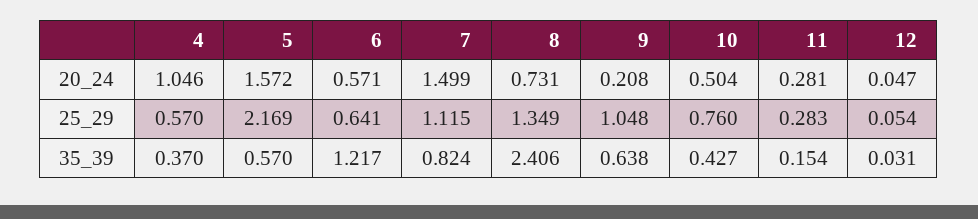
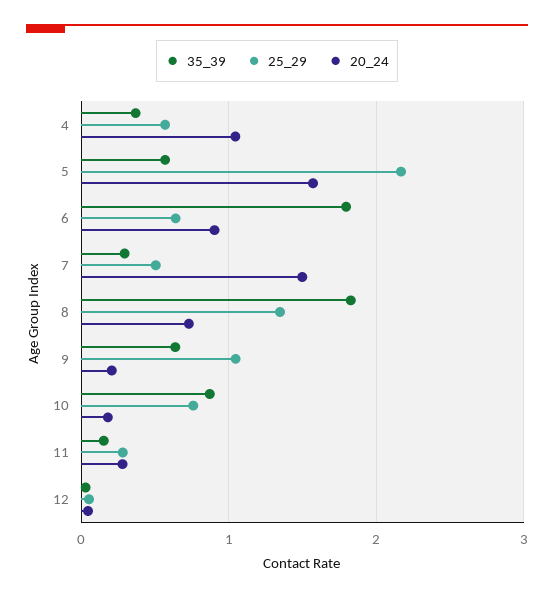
  {
    "20_24": {
      "4": 1.046,
      "5": 1.572,
-     "6": 0.571,
+     "6": 0.9,
      "7": 1.499,
      "8": 0.731,
      "9": 0.208,
-     "10": 0.504,
+     "10": 0.2,
      "11": 0.281,
      "12": 0.047
    },
    "25_29": {
      "4": 0.57,
      "5": 2.169,
      "6": 0.641,
-     "7": 1.115,
+     "7": 0.5,
      "8": 1.349,
      "9": 1.048,
      "10": 0.76,
      "11": 0.283,
      "12": 0.054
    },
    "35_39": {
      "4": 0.37,
      "5": 0.57,
-     "6": 1.217,
+     "6": 1.8,
-     "7": 0.824,
+     "7": 0.3,
-     "8": 2.406,
+     "8": 1.8,
      "9": 0.638,
-     "10": 0.427,
+     "10": 0.9,
      "11": 0.154,
      "12": 0.031
    }
  }

